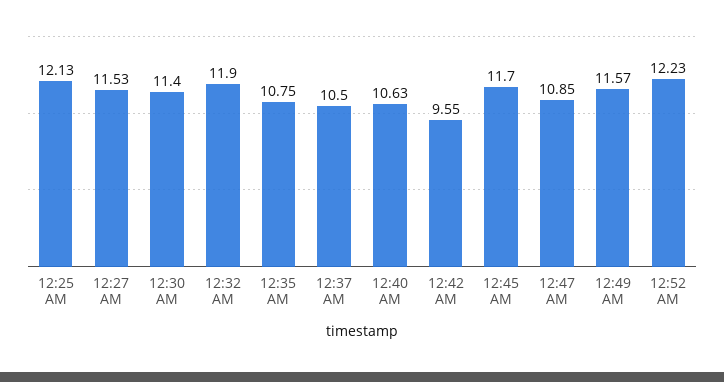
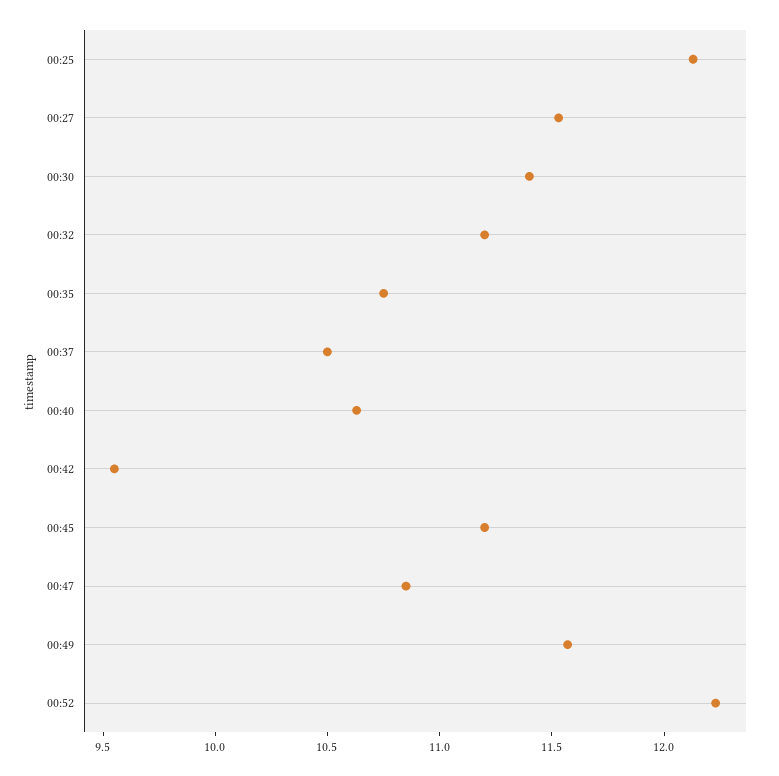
  {
    "12:25 AM": 12.13,
    "12:27 AM": 11.53,
    "12:30 AM": 11.4,
-   "12:32 AM": 11.9,
+   "12:32 AM": 11.2,
    "12:35 AM": 10.75,
    "12:37 AM": 10.5,
    "12:40 AM": 10.63,
    "12:42 AM": 9.55,
-   "12:45 AM": 11.7,
+   "12:45 AM": 11.2,
    "12:47 AM": 10.85,
    "12:49 AM": 11.57,
    "12:52 AM": 12.23
  }

